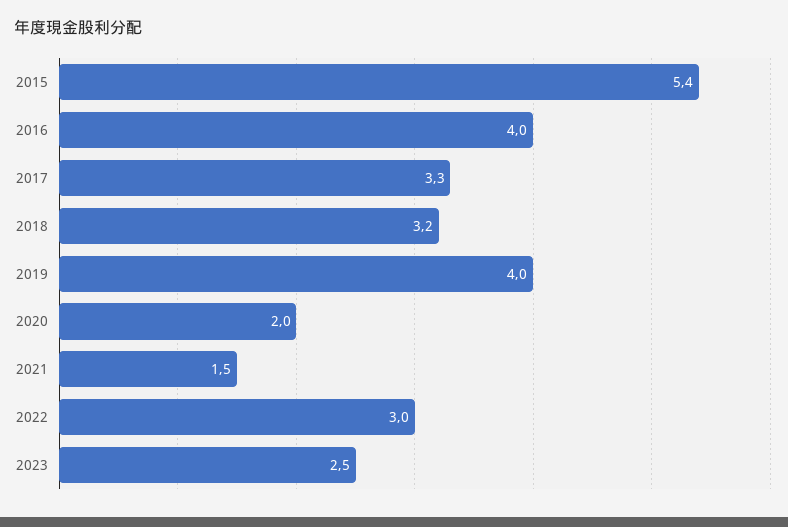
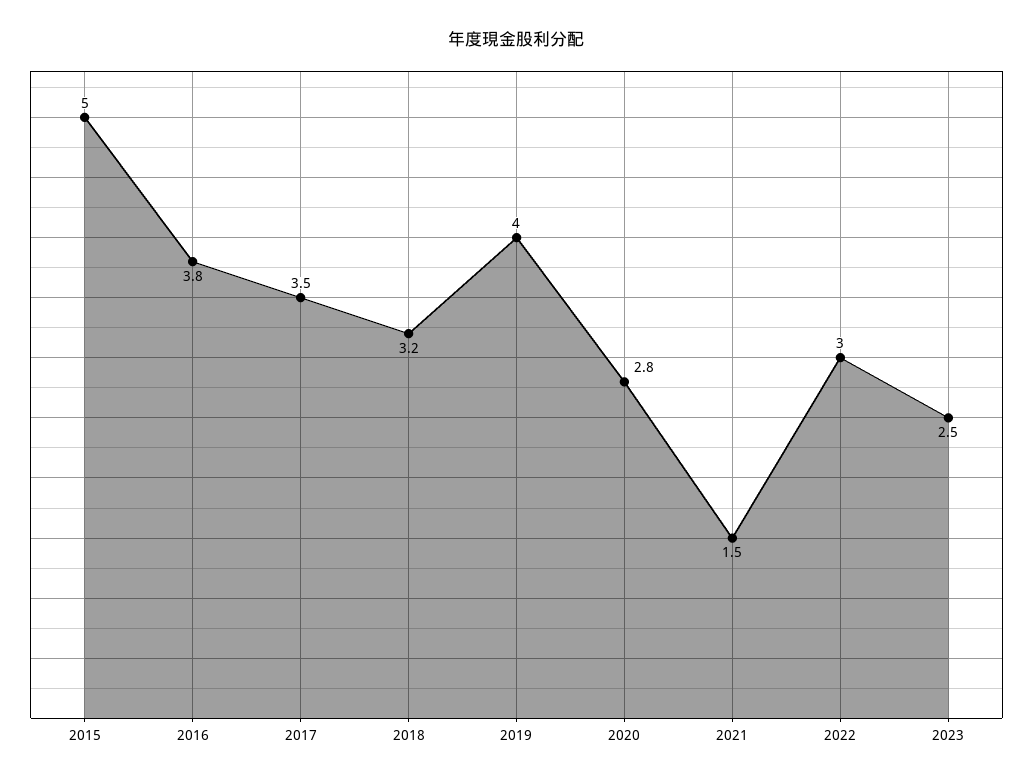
  {
-   "2015": 5.4,
+   "2015": 5,
-   "2016": 4,
+   "2016": 3.8,
-   "2017": 3.3,
+   "2017": 3.5,
    "2018": 3.2,
    "2019": 4,
-   "2020": 2,
+   "2020": 2.8,
    "2021": 1.5,
    "2022": 3,
    "2023": 2.5
  }

